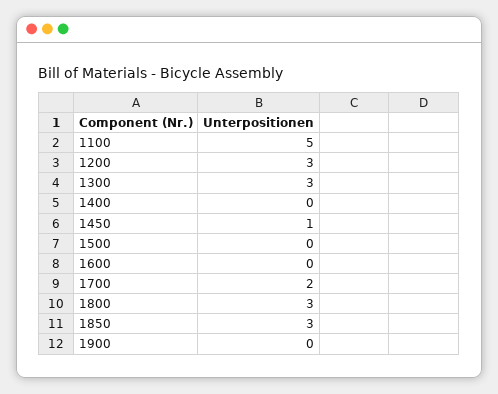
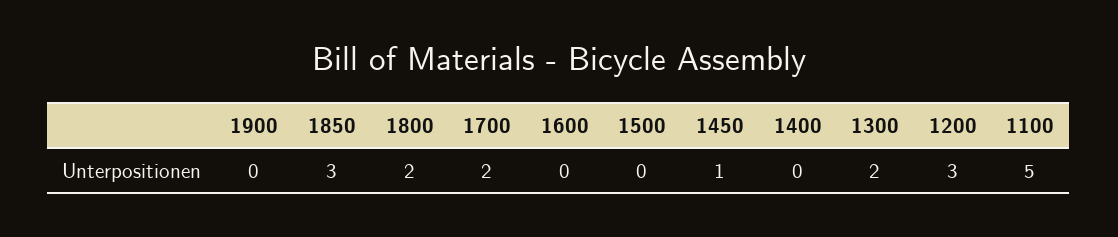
  {
    "1100": 5,
    "1200": 3,
-   "1300": 3,
+   "1300": 2,
    "1400": 0,
    "1450": 1,
    "1500": 0,
    "1600": 0,
    "1700": 2,
-   "1800": 3,
+   "1800": 2,
    "1850": 3,
    "1900": 0
  }

